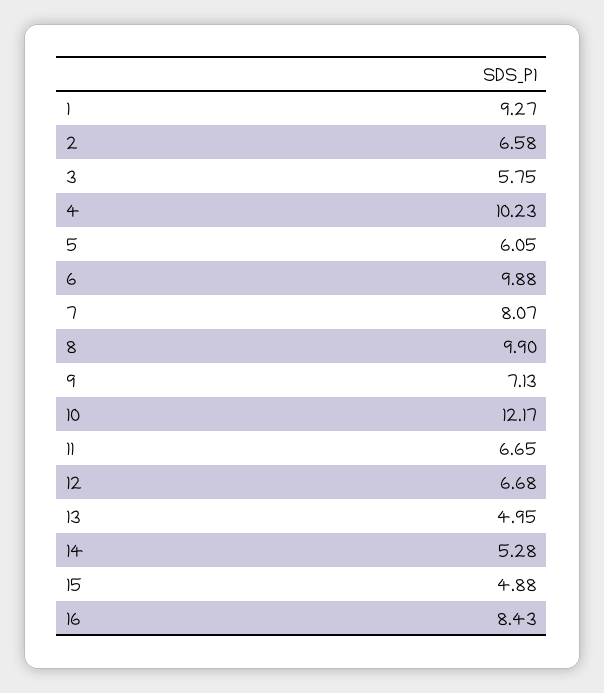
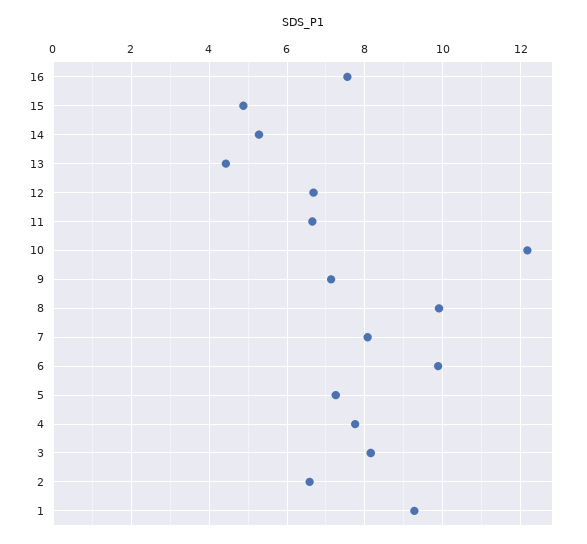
  {
    "1": 9.27,
    "2": 6.58,
-   "3": 5.75,
+   "3": 8.2,
-   "4": 10.23,
+   "4": 7.8,
-   "5": 6.05,
+   "5": 7.2,
    "6": 9.88,
    "7": 8.07,
    "8": 9.9,
    "9": 7.13,
    "10": 12.17,
    "11": 6.65,
    "12": 6.68,
-   "13": 4.95,
+   "13": 4.4,
    "14": 5.28,
    "15": 4.88,
-   "16": 8.43
+   "16": 7.6
  }

